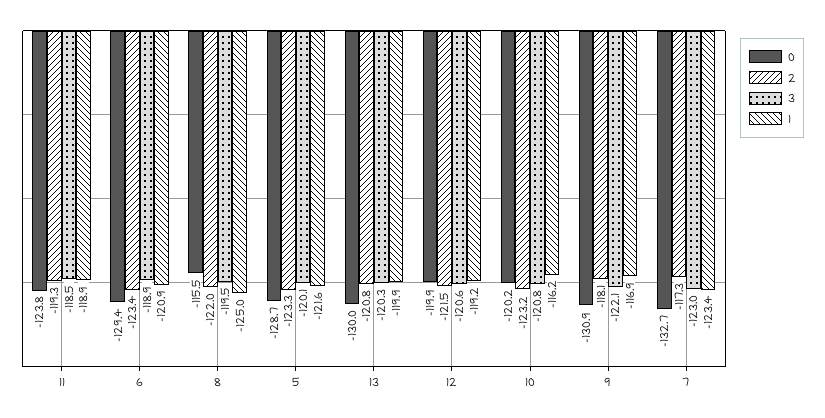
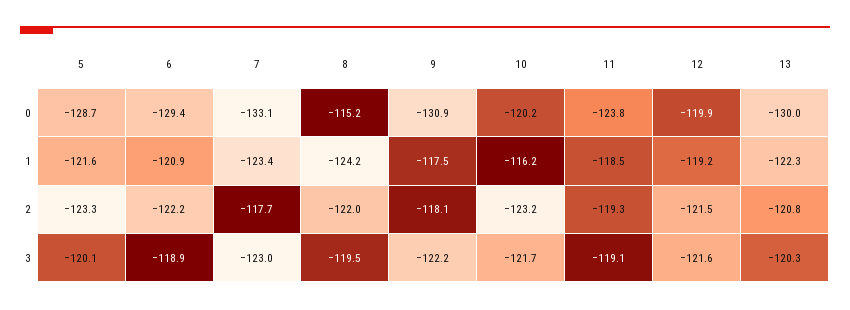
  {
    "0": {
      "11": -123.8,
      "6": -129.4,
-     "8": -115.5,
+     "8": -115.2,
      "5": -128.7,
      "13": -130,
      "12": -119.9,
      "10": -120.2,
      "9": -130.9,
-     "7": -132.7
+     "7": -133.1
    },
    "2": {
      "11": -119.3,
-     "6": -123.4,
+     "6": -122.2,
      "8": -122,
      "5": -123.3,
      "13": -120.8,
      "12": -121.5,
      "10": -123.2,
      "9": -118.1,
-     "7": -117.3
+     "7": -117.7
    },
    "3": {
-     "11": -118.5,
+     "11": -119.1,
      "6": -118.9,
      "8": -119.5,
      "5": -120.1,
      "13": -120.3,
-     "12": -120.6,
+     "12": -121.6,
-     "10": -120.8,
+     "10": -121.7,
-     "9": -122.1,
+     "9": -122.2,
      "7": -123
    },
    "1": {
-     "11": -118.9,
+     "11": -118.5,
      "6": -120.9,
-     "8": -125,
+     "8": -124.2,
      "5": -121.6,
-     "13": -119.9,
+     "13": -122.3,
      "12": -119.2,
      "10": -116.2,
-     "9": -116.9,
+     "9": -117.5,
      "7": -123.4
    }
  }

